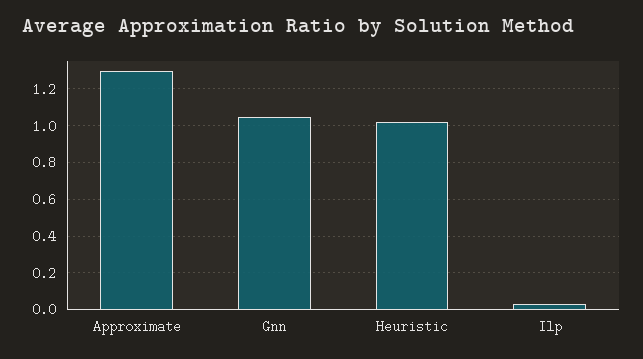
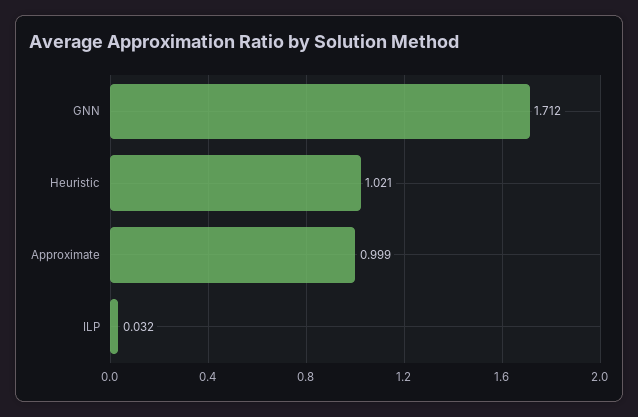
  {
-   "Approximate": 1.3,
+   "Approximate": 0.999,
-   "Gnn": 1.05,
+   "Gnn": 1.712,
    "Heuristic": 1.021,
    "Ilp": 0.032
  }

